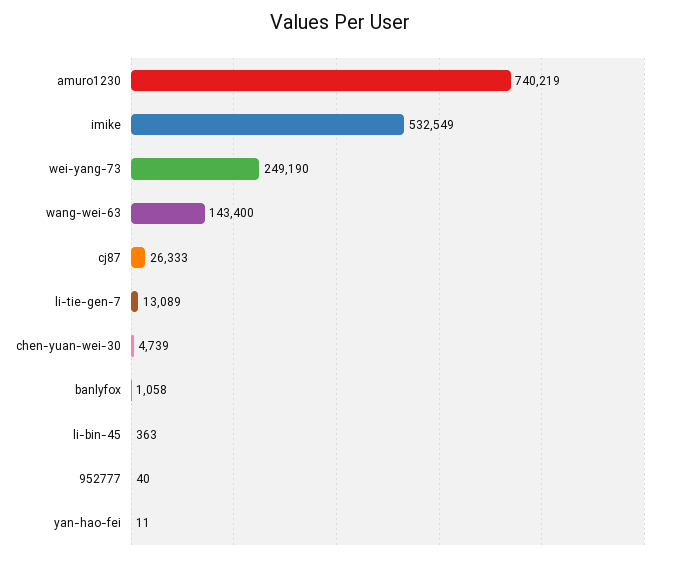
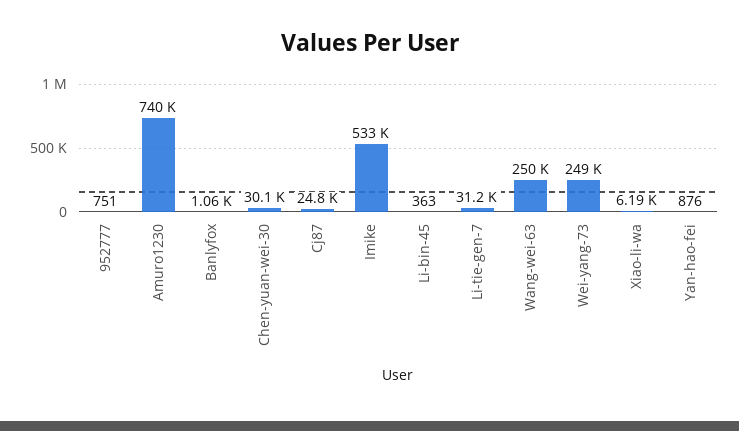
  {
    "amuro1230": 740219,
    "imike": 532549,
    "wei-yang-73": 249190,
-   "wang-wei-63": 143400,
+   "wang-wei-63": 250000,
-   "cj87": 26333,
+   "cj87": 24800,
-   "li-tie-gen-7": 13089,
+   "li-tie-gen-7": 31200,
-   "chen-yuan-wei-30": 4739,
+   "chen-yuan-wei-30": 30100,
    "banlyfox": 1058,
    "li-bin-45": 363,
-   "952777": 40,
+   "952777": 751,
-   "yan-hao-fei": 11
+   "yan-hao-fei": 876,
+   "Xiao-li-wa": 6190
  }

